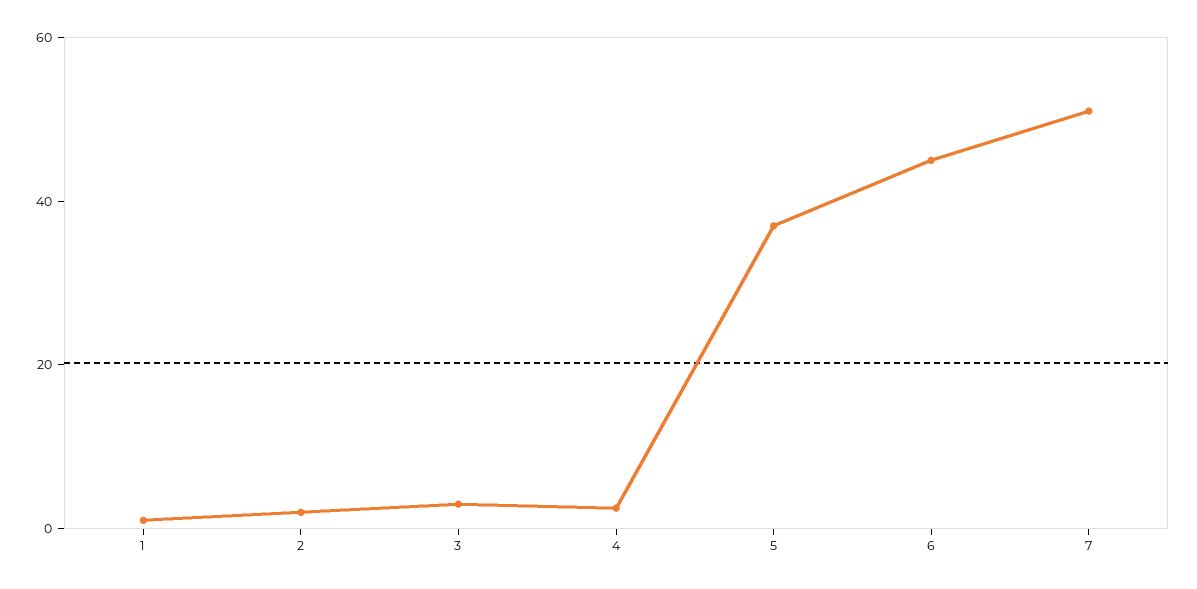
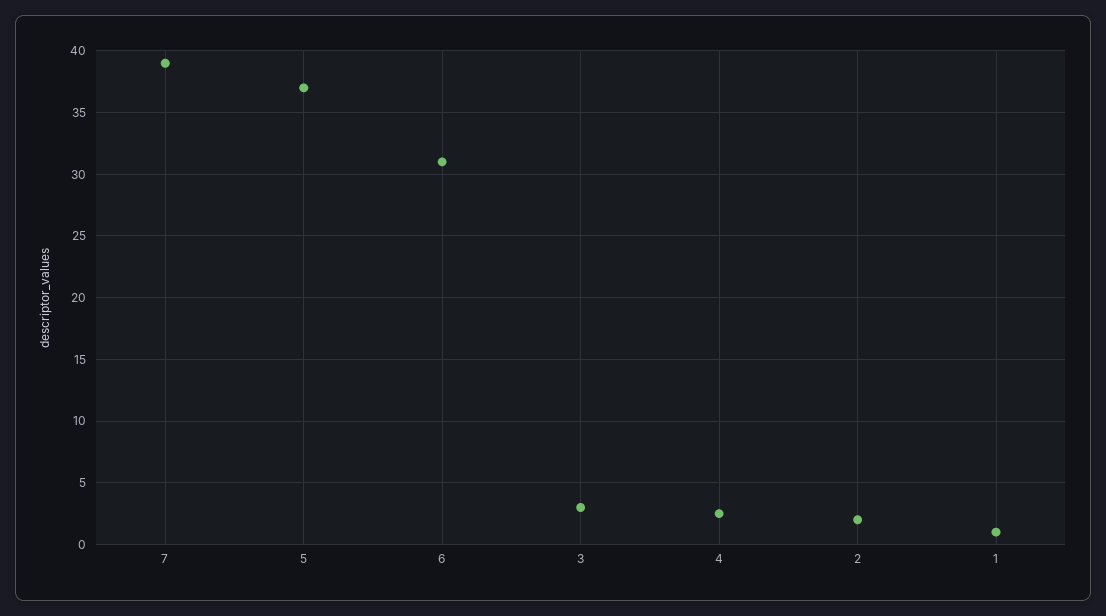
  {
    "1": 1,
    "2": 2,
    "3": 3,
    "4": 2.5,
    "5": 37,
-   "6": 45,
+   "6": 31,
-   "7": 50
+   "7": 39
  }

